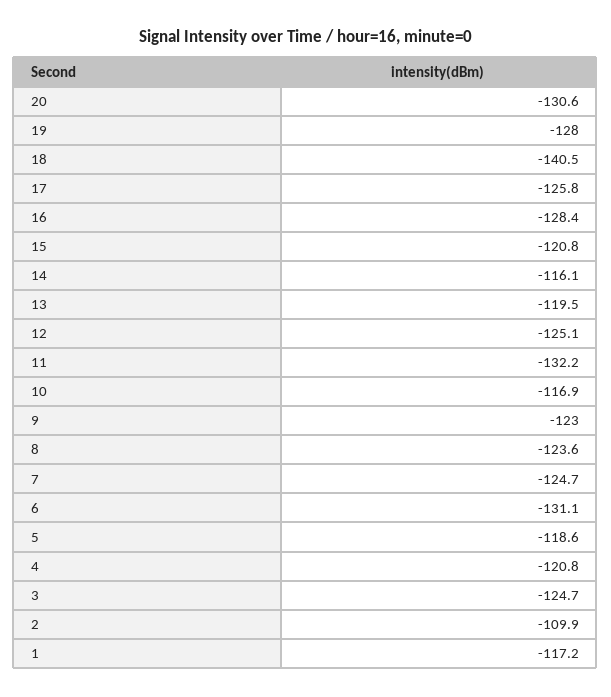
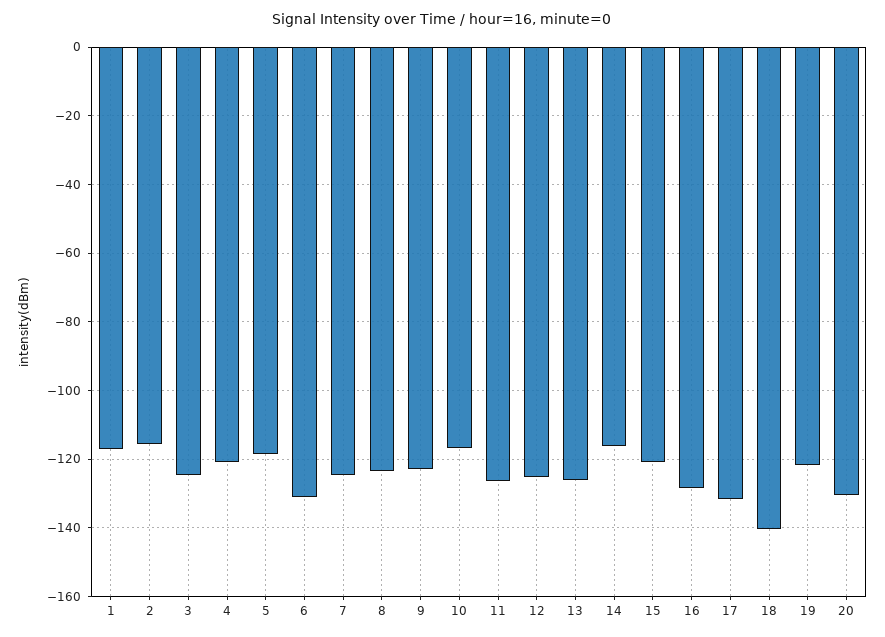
  {
    "20": -130.6,
-   "19": -128,
+   "19": -122,
    "18": -140.5,
-   "17": -125.8,
+   "17": -132,
    "16": -128.4,
    "15": -120.8,
    "14": -116.1,
-   "13": -119.5,
+   "13": -126,
    "12": -125.1,
-   "11": -132.2,
+   "11": -126,
    "10": -116.9,
    "9": -123,
    "8": -123.6,
    "7": -124.7,
    "6": -131.1,
    "5": -118.6,
    "4": -120.8,
    "3": -124.7,
-   "2": -109.9,
+   "2": -116,
    "1": -117.2
  }

